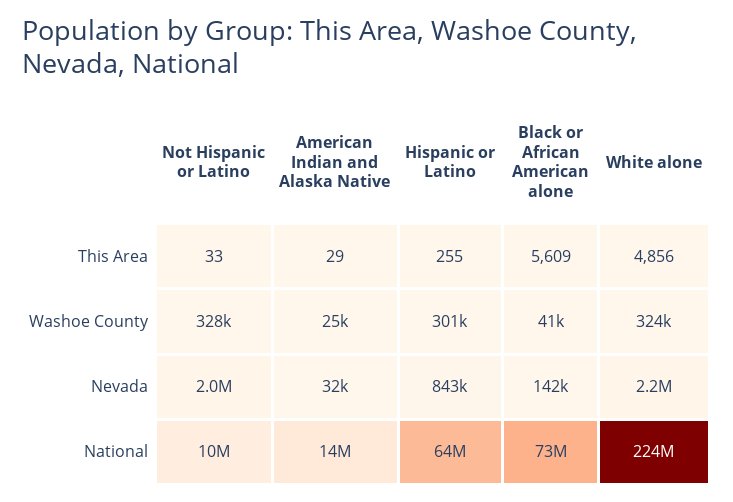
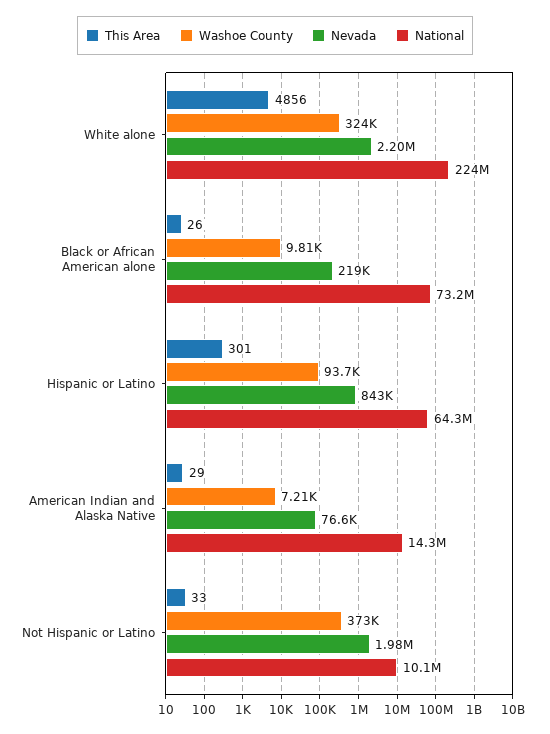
  {
    "This Area": {
      "Not Hispanic or Latino": 33,
      "American Indian and Alaska Native": 29,
-     "Hispanic or Latino": 255,
+     "Hispanic or Latino": 301,
-     "Black or African American alone": 5609,
+     "Black or African American alone": 26,
      "White alone": 4856
    },
    "Washoe County": {
-     "Not Hispanic or Latino": 328000,
+     "Not Hispanic or Latino": 373000,
-     "American Indian and Alaska Native": 25000,
+     "American Indian and Alaska Native": 7210,
-     "Hispanic or Latino": 301000,
+     "Hispanic or Latino": 93700,
-     "Black or African American alone": 41000,
+     "Black or African American alone": 9810,
      "White alone": 324000
    },
    "Nevada": {
      "Not Hispanic or Latino": 1980000,
-     "American Indian and Alaska Native": 32000,
+     "American Indian and Alaska Native": 76600,
      "Hispanic or Latino": 843000,
-     "Black or African American alone": 142000,
+     "Black or African American alone": 219000,
      "White alone": 2200000
    },
    "National": {
      "Not Hispanic or Latino": 10100000,
      "American Indian and Alaska Native": 14300000,
      "Hispanic or Latino": 64300000,
      "Black or African American alone": 73200000,
      "White alone": 224000000
    }
  }

